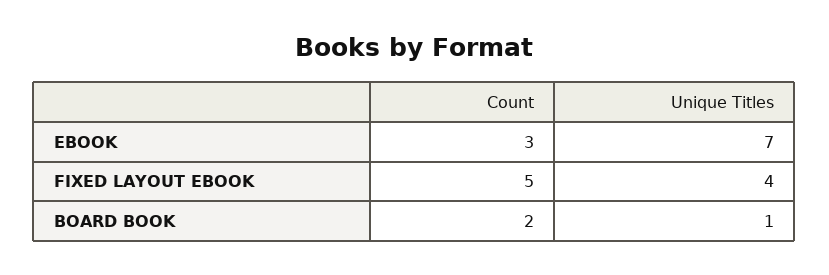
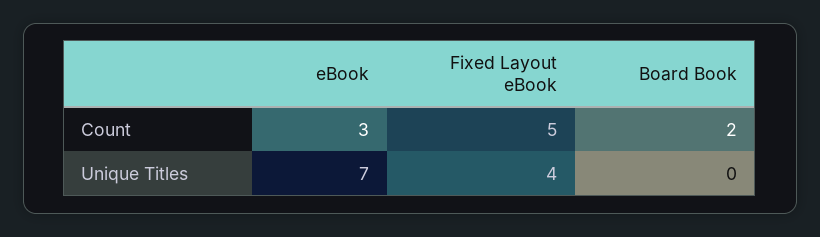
  {
    "Count": {
      "EBOOK": 3,
      "FIXED LAYOUT EBOOK": 5,
      "BOARD BOOK": 2
    },
    "Unique Titles": {
      "EBOOK": 7,
      "FIXED LAYOUT EBOOK": 4,
-     "BOARD BOOK": 1
+     "BOARD BOOK": 0
    }
  }

